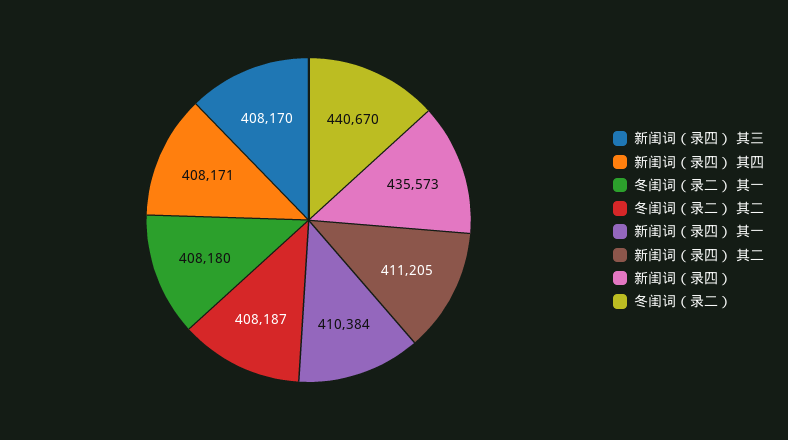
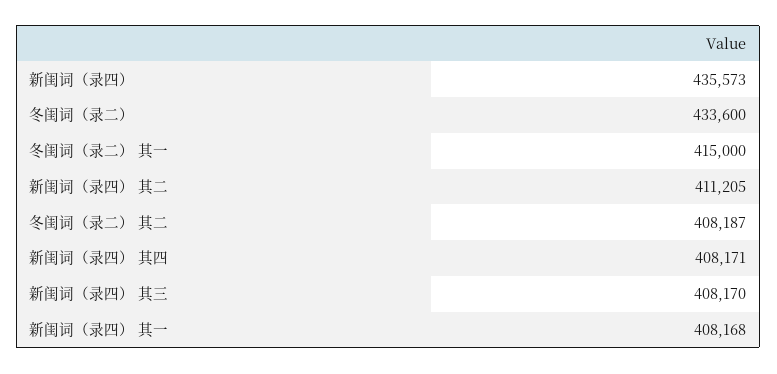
  {
    "新闺词（录四） 其三": 408170,
    "新闺词（录四） 其四": 408171,
-   "冬闺词（录二） 其一": 408180,
+   "冬闺词（录二） 其一": 415000,
    "冬闺词（录二） 其二": 408187,
-   "新闺词（录四） 其一": 410384,
+   "新闺词（录四） 其一": 408168,
    "新闺词（录四） 其二": 411205,
    "新闺词（录四）": 435573,
-   "冬闺词（录二）": 440670
+   "冬闺词（录二）": 433600
  }

